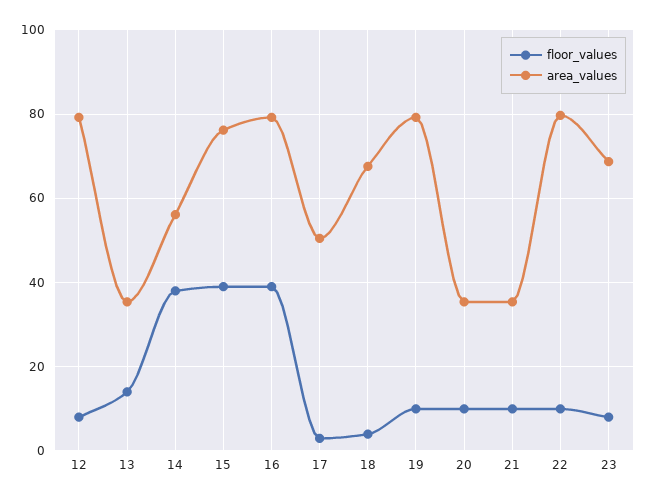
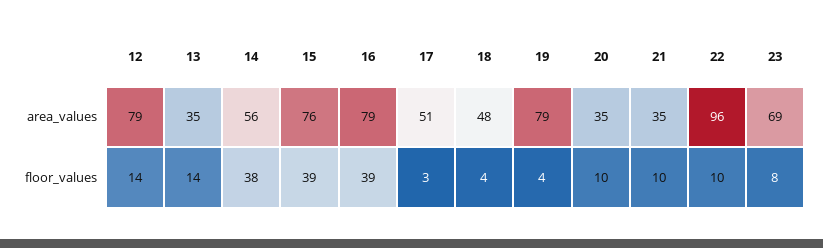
  {
    "floor_values": {
-     "12": 8,
+     "12": 14,
      "13": 14,
      "14": 38,
      "15": 39,
      "16": 39,
      "17": 3,
      "18": 4,
-     "19": 10,
+     "19": 4,
      "20": 10,
      "21": 10,
      "22": 10,
      "23": 8
    },
    "area_values": {
      "12": 79,
      "13": 35,
      "14": 56,
      "15": 76,
      "16": 79,
      "17": 51,
-     "18": 68,
+     "18": 48,
      "19": 79,
      "20": 35,
      "21": 35,
-     "22": 80,
+     "22": 96,
      "23": 69
    }
  }

